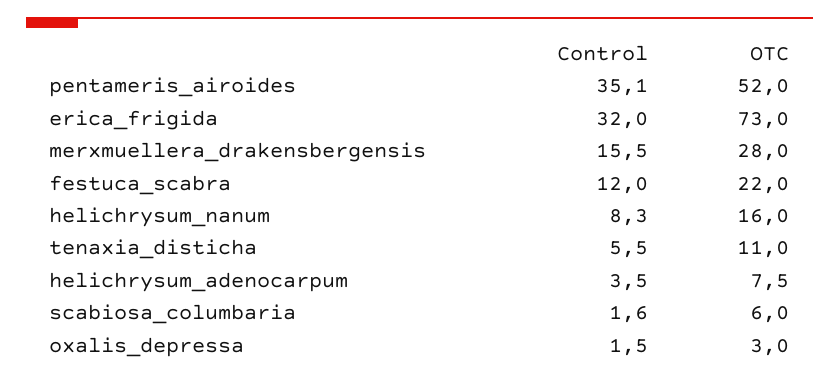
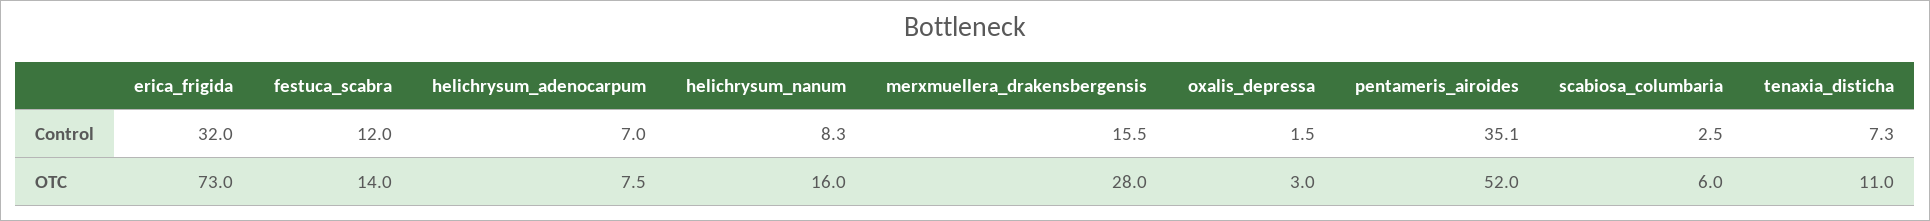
  {
    "Control": {
      "pentameris_airoides": 35.1,
      "erica_frigida": 32,
      "merxmuellera_drakensbergensis": 15.5,
      "festuca_scabra": 12,
      "helichrysum_nanum": 8.3,
-     "tenaxia_disticha": 5.5,
+     "tenaxia_disticha": 7.3,
-     "helichrysum_adenocarpum": 3.5,
+     "helichrysum_adenocarpum": 7,
-     "scabiosa_columbaria": 1.6,
+     "scabiosa_columbaria": 2.5,
      "oxalis_depressa": 1.5
    },
    "OTC": {
      "pentameris_airoides": 52,
      "erica_frigida": 73,
      "merxmuellera_drakensbergensis": 28,
-     "festuca_scabra": 22,
+     "festuca_scabra": 14,
      "helichrysum_nanum": 16,
      "tenaxia_disticha": 11,
      "helichrysum_adenocarpum": 7.5,
      "scabiosa_columbaria": 6,
      "oxalis_depressa": 3
    }
  }

